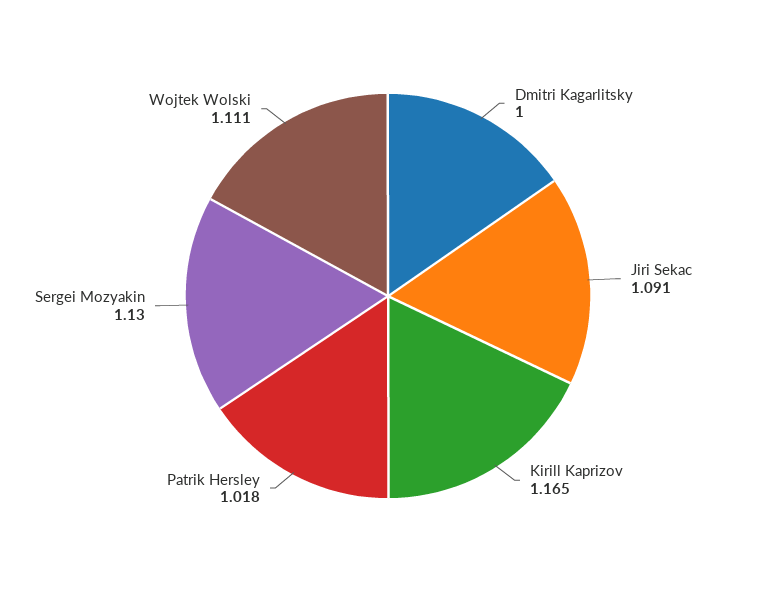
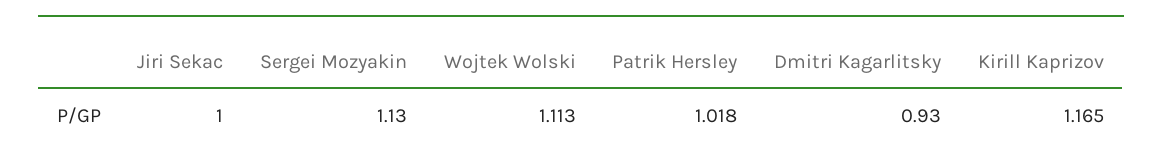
  {
-   "Dmitri Kagarlitsky": 1,
+   "Dmitri Kagarlitsky": 0.93,
-   "Jiri Sekac": 1.091,
+   "Jiri Sekac": 1,
    "Kirill Kaprizov": 1.165,
    "Patrik Hersley": 1.018,
    "Sergei Mozyakin": 1.13,
-   "Wojtek Wolski": 1.111
+   "Wojtek Wolski": 1.113
  }

